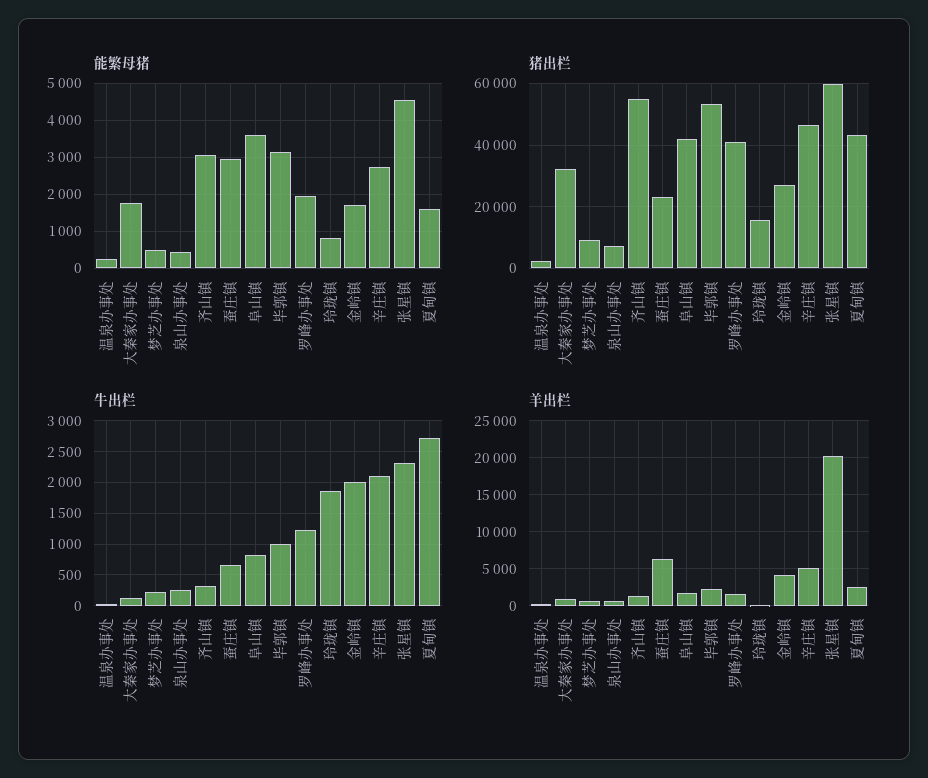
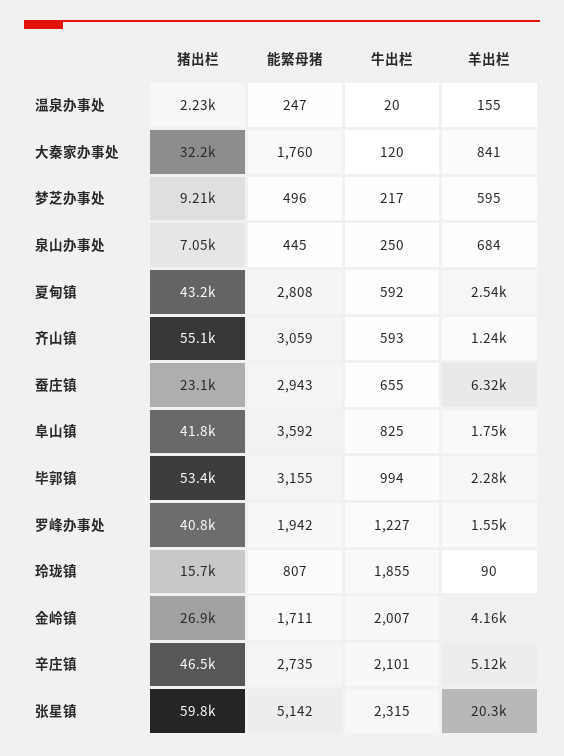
  {
    "能繁母猪": {
      "温泉办事处": 247,
      "大秦家办事处": 1760,
      "梦芝办事处": 496,
      "泉山办事处": 445,
      "齐山镇": 3059,
      "蚕庄镇": 2943,
      "阜山镇": 3592,
      "毕郭镇": 3155,
      "罗峰办事处": 1942,
      "玲珑镇": 807,
      "金岭镇": 1711,
      "辛庄镇": 2735,
-     "张星镇": 4600,
+     "张星镇": 5142,
-     "夏甸镇": 1600
+     "夏甸镇": 2808
    },
    "猪出栏": {
      "温泉办事处": 2230,
      "大秦家办事处": 32200,
      "梦芝办事处": 9210,
      "泉山办事处": 7050,
      "齐山镇": 55100,
      "蚕庄镇": 23100,
      "阜山镇": 41800,
      "毕郭镇": 53400,
      "罗峰办事处": 40800,
      "玲珑镇": 15700,
      "金岭镇": 26900,
      "辛庄镇": 46500,
      "张星镇": 59800,
      "夏甸镇": 43200
    },
    "牛出栏": {
      "温泉办事处": 20,
      "大秦家办事处": 120,
      "梦芝办事处": 217,
      "泉山办事处": 250,
-     "齐山镇": 300,
+     "齐山镇": 593,
      "蚕庄镇": 655,
      "阜山镇": 825,
      "毕郭镇": 994,
      "罗峰办事处": 1227,
      "玲珑镇": 1855,
      "金岭镇": 2007,
      "辛庄镇": 2101,
      "张星镇": 2315,
-     "夏甸镇": 2700
+     "夏甸镇": 592
    },
    "羊出栏": {
      "温泉办事处": 155,
      "大秦家办事处": 841,
      "梦芝办事处": 595,
      "泉山办事处": 684,
      "齐山镇": 1240,
      "蚕庄镇": 6320,
      "阜山镇": 1750,
      "毕郭镇": 2280,
      "罗峰办事处": 1550,
      "玲珑镇": 90,
      "金岭镇": 4160,
      "辛庄镇": 5120,
      "张星镇": 20300,
      "夏甸镇": 2540
    }
  }

